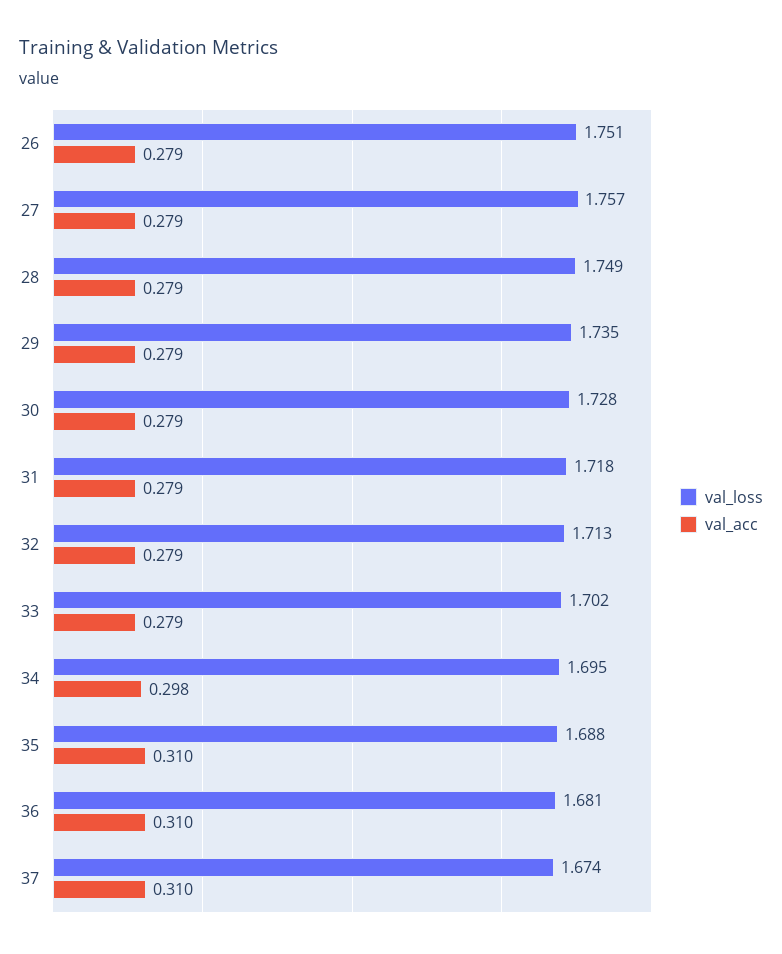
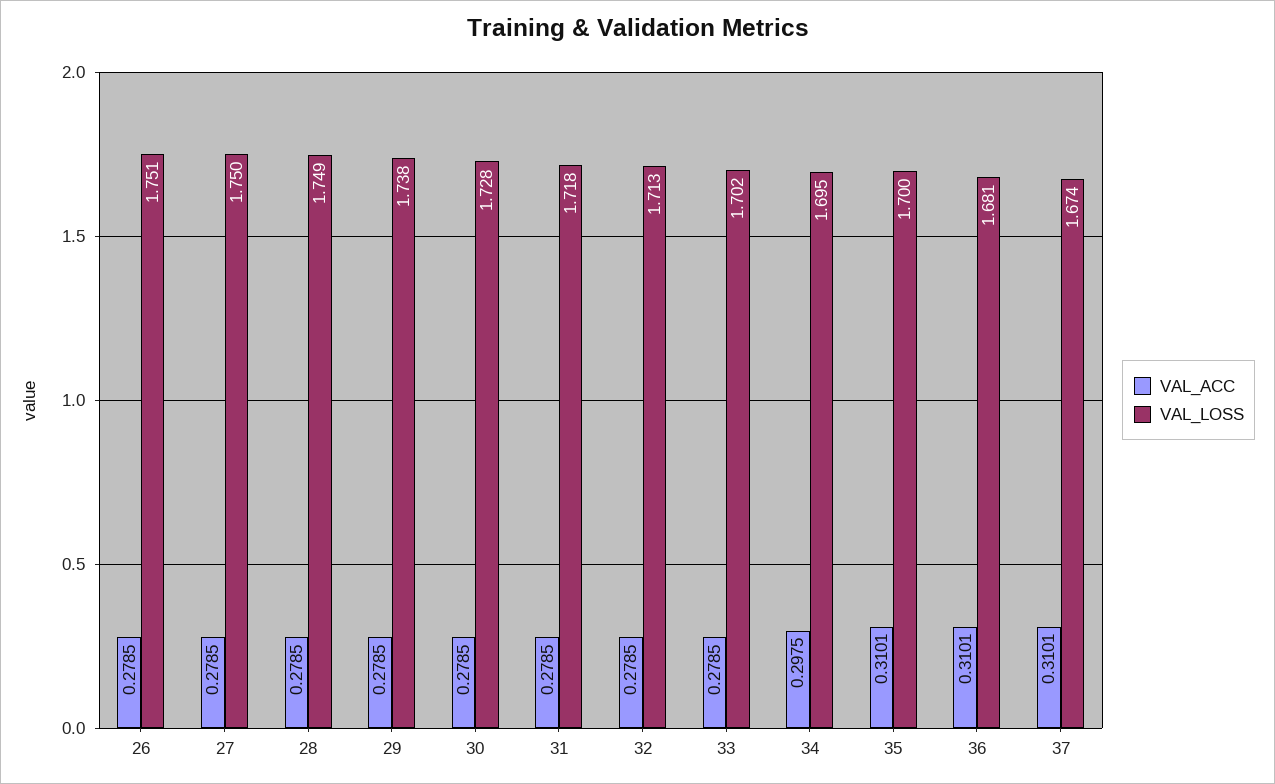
  {
    "val_loss": {
      "26": 1.751,
-     "27": 1.757,
+     "27": 1.75,
      "28": 1.749,
-     "29": 1.735,
+     "29": 1.738,
      "30": 1.728,
      "31": 1.718,
      "32": 1.713,
      "33": 1.702,
      "34": 1.695,
-     "35": 1.688,
+     "35": 1.7,
      "36": 1.681,
      "37": 1.674
    },
    "val_acc": {
      "26": 0.2785,
      "27": 0.2785,
      "28": 0.2785,
      "29": 0.2785,
      "30": 0.2785,
      "31": 0.2785,
      "32": 0.2785,
      "33": 0.2785,
      "34": 0.2975,
      "35": 0.3101,
      "36": 0.3101,
      "37": 0.3101
    }
  }

